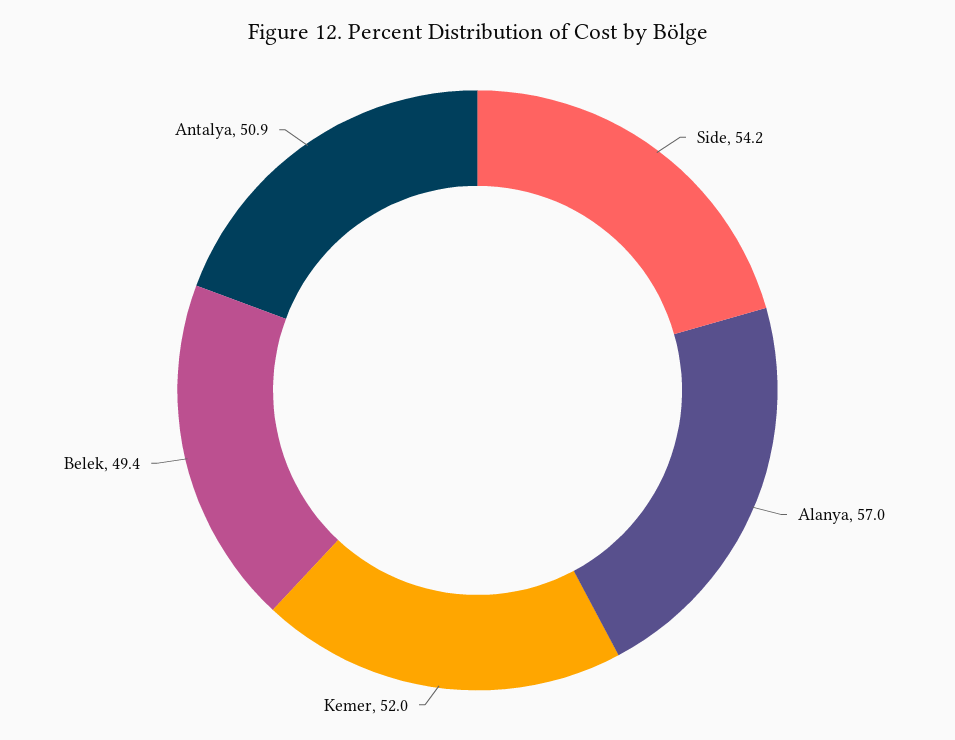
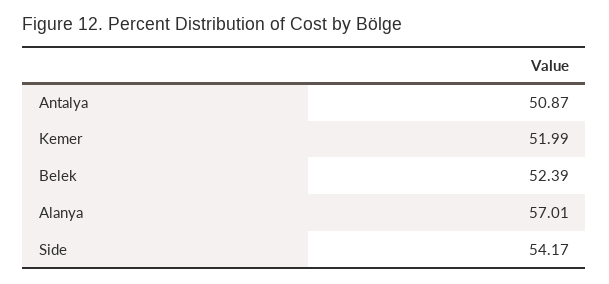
  {
    "Side": 54.17,
    "Alanya": 57.01,
    "Kemer": 51.99,
-   "Belek": 49.4,
+   "Belek": 52.39,
    "Antalya": 50.87
  }

